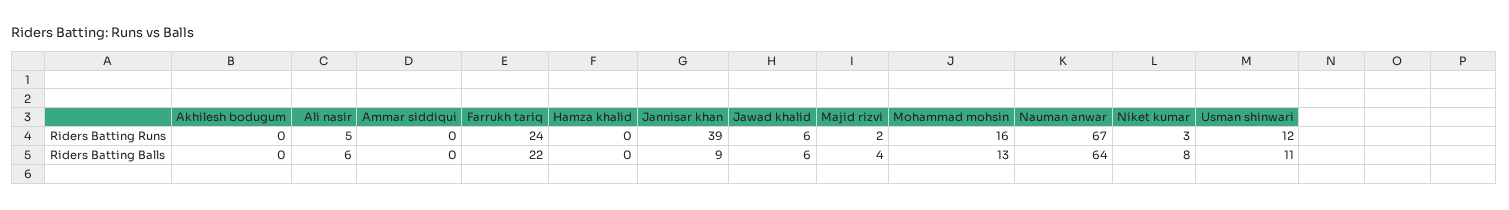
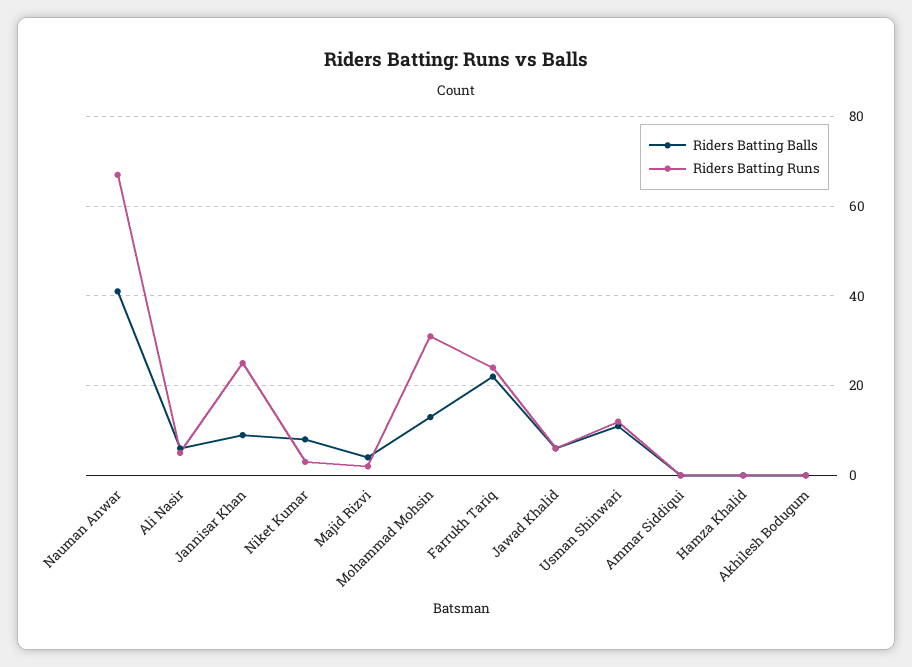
  {
    "Riders Batting Runs": {
      "Akhilesh bodugum": 0,
      "Ali nasir": 5,
      "Ammar siddiqui": 0,
      "Farrukh tariq": 24,
      "Hamza khalid": 0,
-     "Jannisar khan": 39,
+     "Jannisar khan": 25,
      "Jawad khalid": 6,
      "Majid rizvi": 2,
-     "Mohammad mohsin": 16,
+     "Mohammad mohsin": 30,
      "Nauman anwar": 67,
      "Niket kumar": 3,
      "Usman shinwari": 12
    },
    "Riders Batting Balls": {
      "Akhilesh bodugum": 0,
      "Ali nasir": 6,
      "Ammar siddiqui": 0,
      "Farrukh tariq": 22,
      "Hamza khalid": 0,
      "Jannisar khan": 9,
      "Jawad khalid": 6,
      "Majid rizvi": 4,
      "Mohammad mohsin": 13,
-     "Nauman anwar": 64,
+     "Nauman anwar": 40,
      "Niket kumar": 8,
      "Usman shinwari": 11
    }
  }

